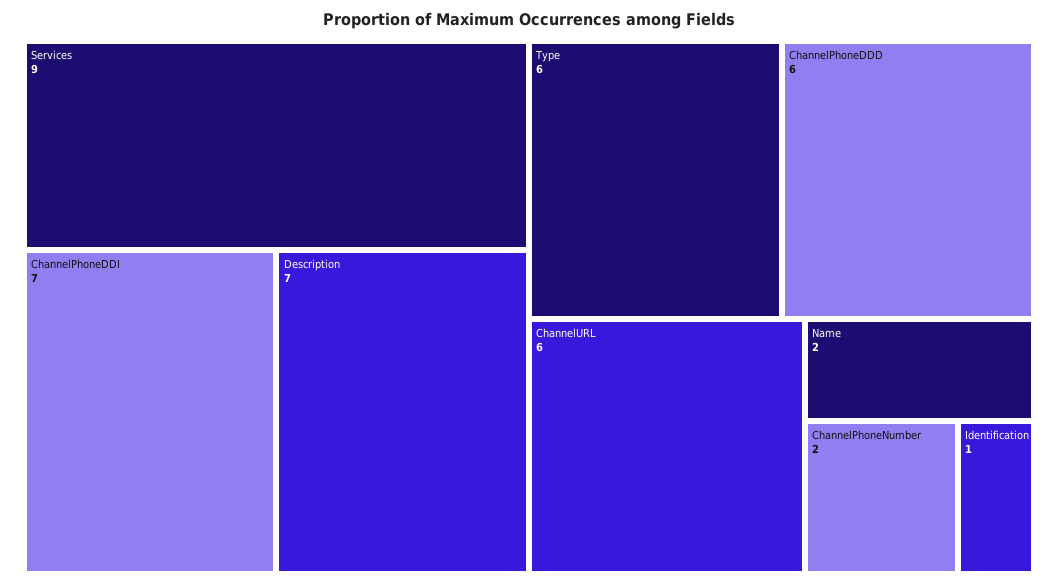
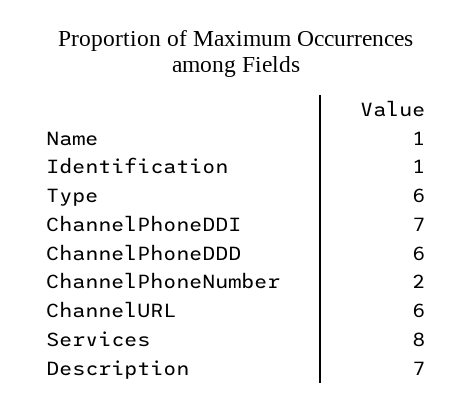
  {
-   "Services": 9,
+   "Services": 8,
    "ChannelPhoneDDI": 7,
    "Description": 7,
    "Type": 6,
    "ChannelPhoneDDD": 6,
    "ChannelURL": 6,
-   "Name": 2,
+   "Name": 1,
    "ChannelPhoneNumber": 2,
    "Identification": 1
  }

